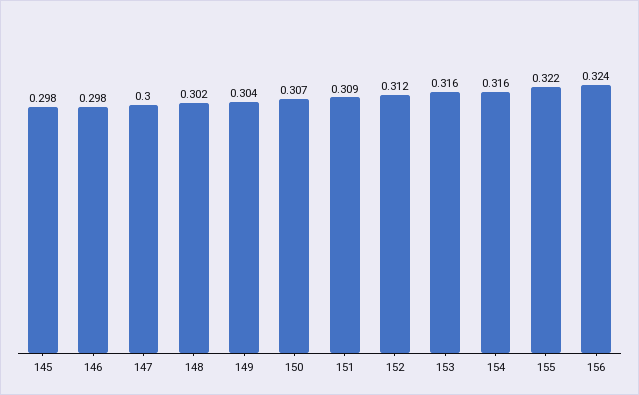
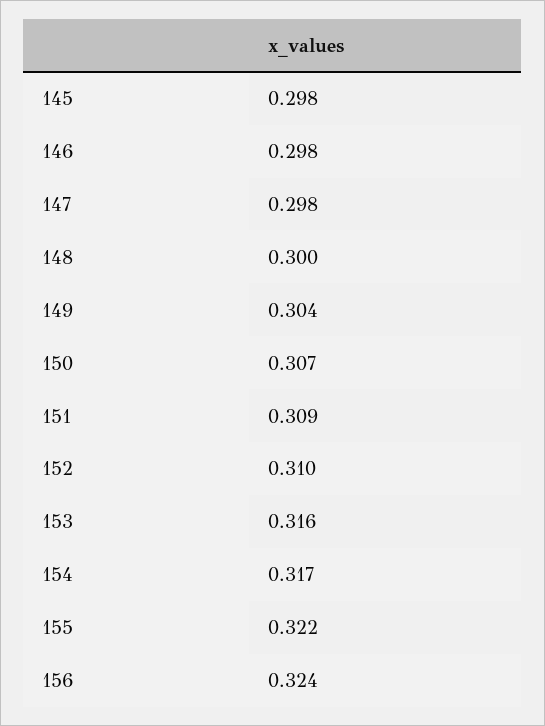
  {
    "145": 0.298,
    "146": 0.298,
-   "147": 0.3,
+   "147": 0.298,
-   "148": 0.302,
+   "148": 0.3,
    "149": 0.304,
    "150": 0.307,
    "151": 0.309,
-   "152": 0.312,
+   "152": 0.31,
    "153": 0.316,
-   "154": 0.316,
+   "154": 0.317,
    "155": 0.322,
    "156": 0.324
  }

